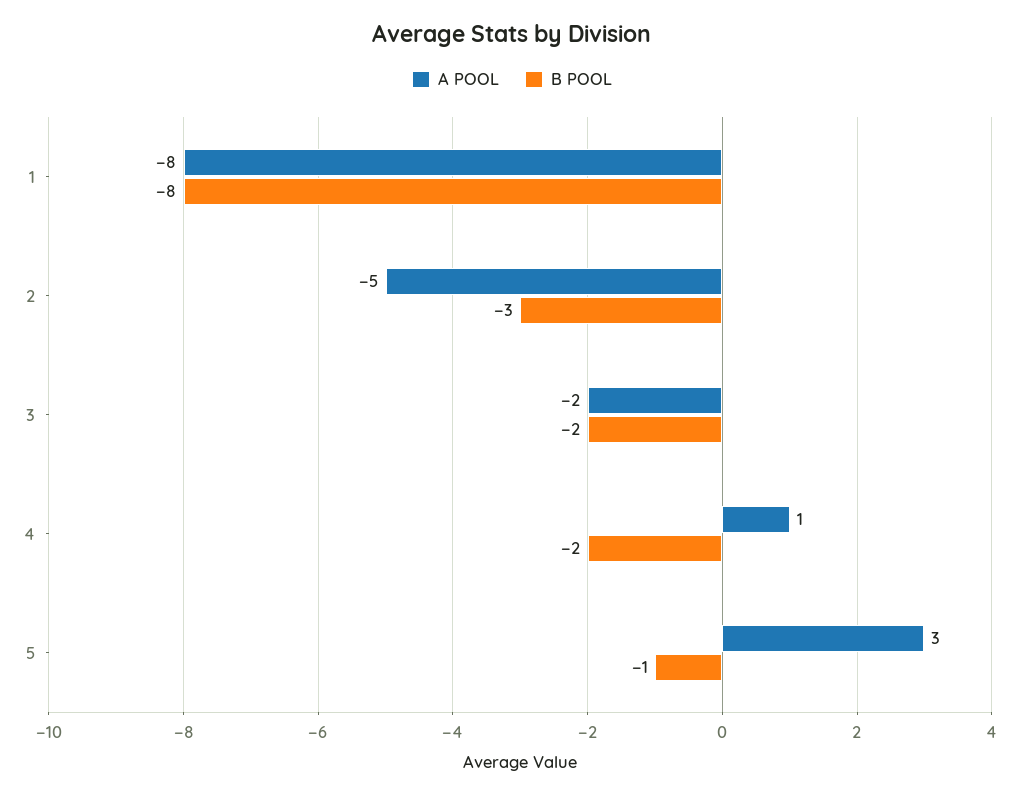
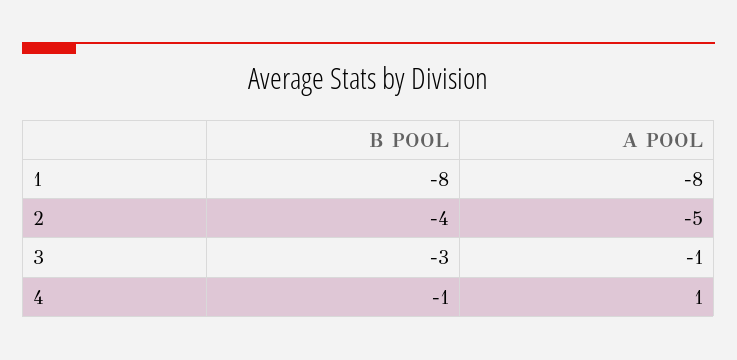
  {
    "A POOL": {
      "1": -8,
      "2": -5,
-     "3": -2,
+     "3": -1,
-     "4": 1,
+     "4": 1
-     "5": 3
    },
    "B POOL": {
      "1": -8,
-     "2": -3,
+     "2": -4,
-     "3": -2,
+     "3": -3,
-     "4": -2,
+     "4": -1
-     "5": -1
    }
  }

